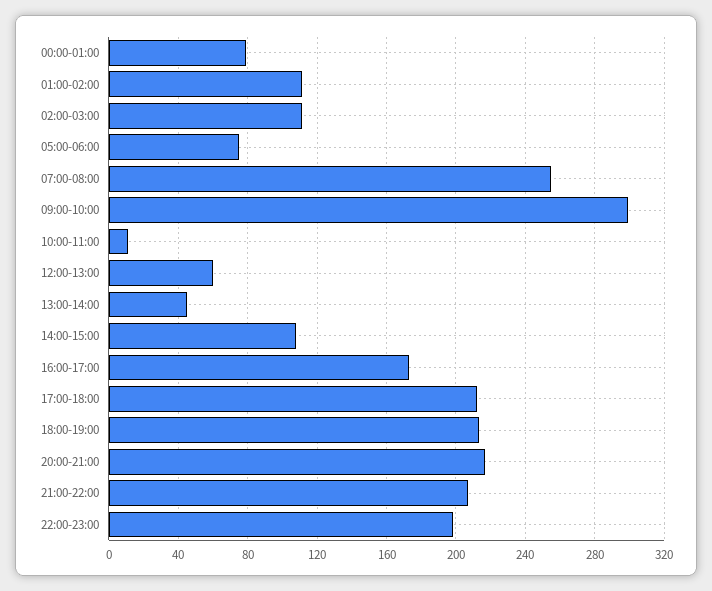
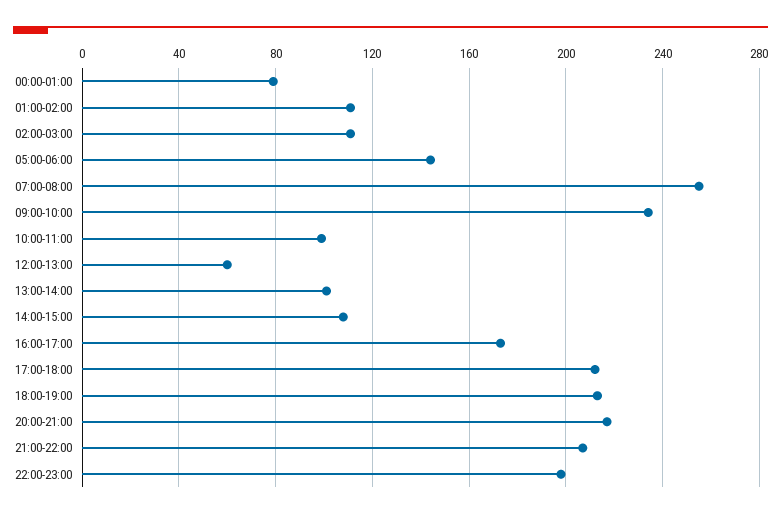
  {
    "00:00-01:00": 80,
    "01:00-02:00": 110,
    "02:00-03:00": 110,
-   "05:00-06:00": 75,
+   "05:00-06:00": 145,
    "07:00-08:00": 255,
-   "09:00-10:00": 300,
+   "09:00-10:00": 235,
-   "10:00-11:00": 10,
+   "10:00-11:00": 100,
    "12:00-13:00": 60,
-   "13:00-14:00": 45,
+   "13:00-14:00": 100,
    "14:00-15:00": 110,
    "16:00-17:00": 175,
    "17:00-18:00": 210,
    "18:00-19:00": 215,
    "20:00-21:00": 215,
    "21:00-22:00": 205,
    "22:00-23:00": 200
  }

